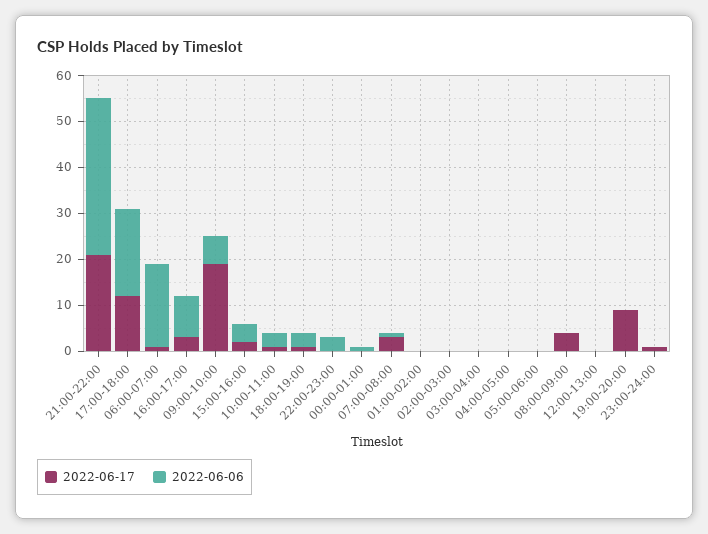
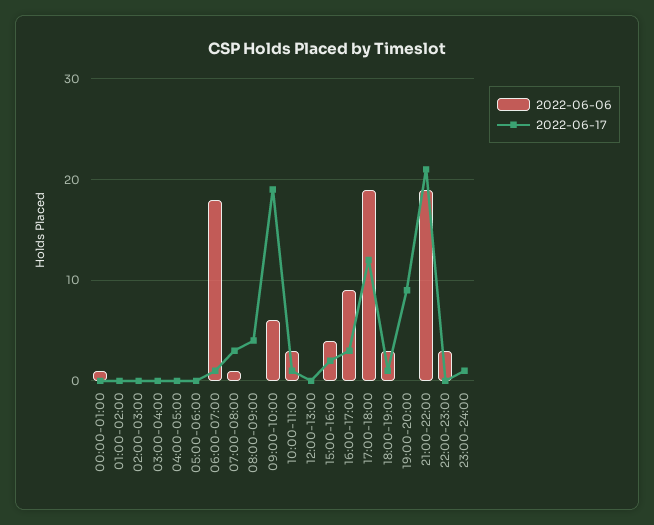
  {
    "2022-06-17": {
      "21:00-22:00": 21,
      "17:00-18:00": 12,
      "06:00-07:00": 1,
      "16:00-17:00": 3,
      "09:00-10:00": 19,
      "15:00-16:00": 2,
      "10:00-11:00": 1,
      "18:00-19:00": 1,
      "22:00-23:00": 0,
      "00:00-01:00": 0,
      "07:00-08:00": 3,
      "01:00-02:00": 0,
      "02:00-03:00": 0,
      "03:00-04:00": 0,
      "04:00-05:00": 0,
      "05:00-06:00": 0,
      "08:00-09:00": 4,
      "12:00-13:00": 0,
      "19:00-20:00": 9,
      "23:00-24:00": 1
    },
    "2022-06-06": {
-     "21:00-22:00": 35,
+     "21:00-22:00": 19,
      "17:00-18:00": 19,
      "06:00-07:00": 18,
      "16:00-17:00": 9,
      "09:00-10:00": 6,
      "15:00-16:00": 4,
      "10:00-11:00": 3,
      "18:00-19:00": 3,
      "22:00-23:00": 3,
      "00:00-01:00": 1,
      "07:00-08:00": 1,
      "01:00-02:00": 0,
      "02:00-03:00": 0,
      "03:00-04:00": 0,
      "04:00-05:00": 0,
      "05:00-06:00": 0,
      "08:00-09:00": 0,
      "12:00-13:00": 0,
      "19:00-20:00": 0,
      "23:00-24:00": 0
    }
  }

